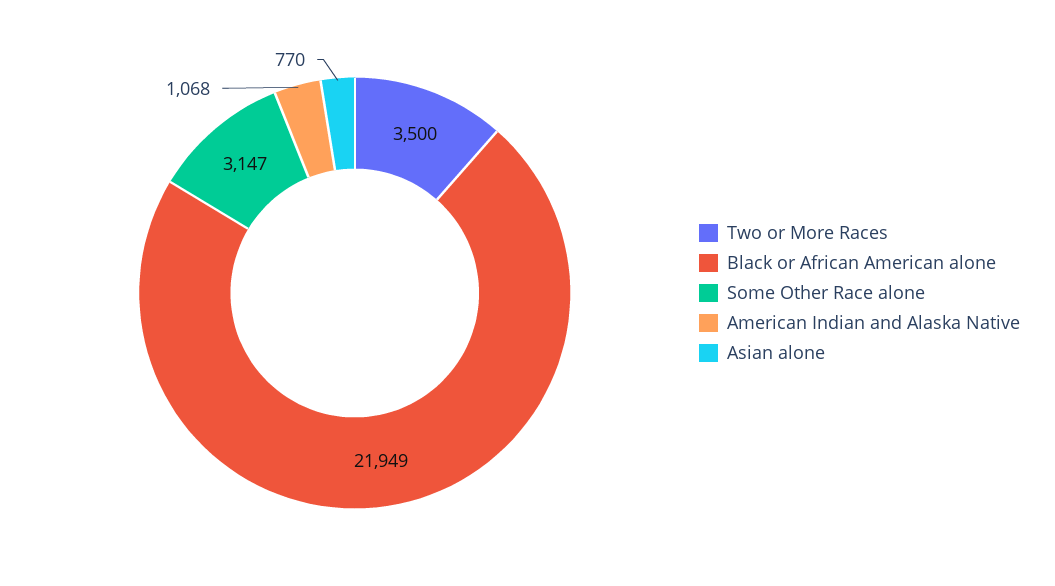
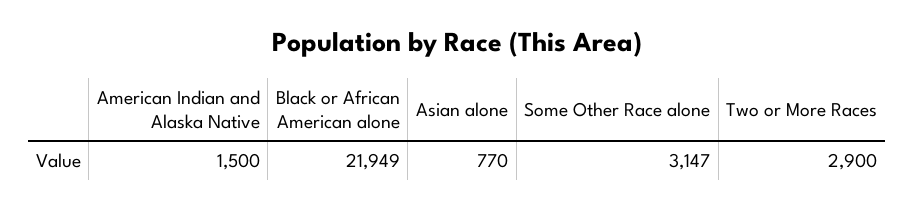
  {
-   "Two or More Races": 3500,
+   "Two or More Races": 2900,
    "Black or African American alone": 21949,
    "Some Other Race alone": 3147,
-   "American Indian and Alaska Native": 1068,
+   "American Indian and Alaska Native": 1500,
    "Asian alone": 770
  }

